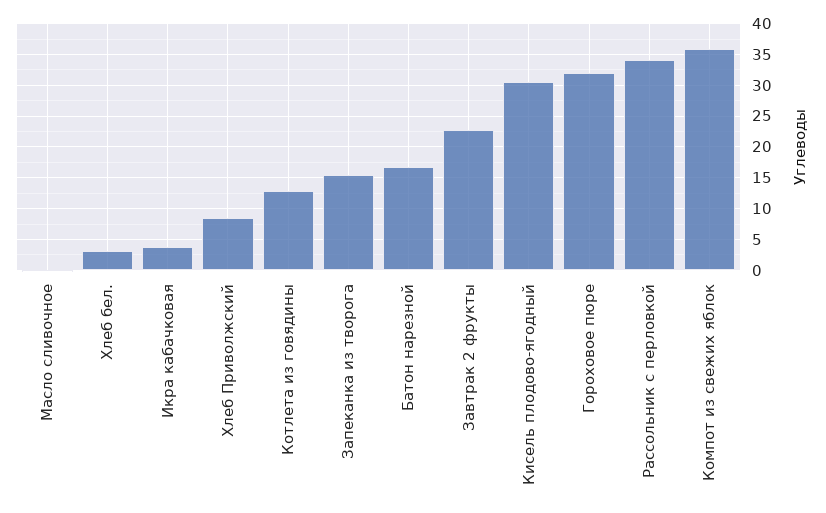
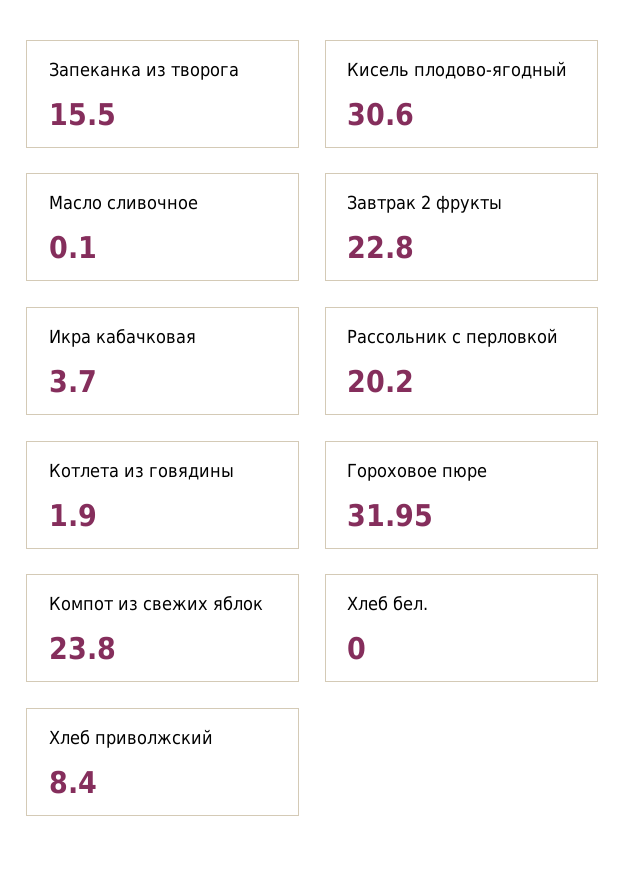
  {
    "Масло сливочное": 0.1,
-   "Хлеб бел.": 3,
+   "Хлеб бел.": 0,
    "Икра кабачковая": 3.7,
    "Хлеб Приволжский": 8.4,
-   "Котлета из говядины": 13,
+   "Котлета из говядины": 1.9,
    "Запеканка из творога": 15.5,
-   "Батон нарезной": 17,
    "Завтрак 2 фрукты": 22.8,
    "Кисель плодово-ягодный": 30.6,
    "Гороховое пюре": 31.95,
-   "Рассольник с перловкой": 34,
+   "Рассольник с перловкой": 20.2,
-   "Компот из свежих яблок": 36
+   "Компот из свежих яблок": 23.8
  }

